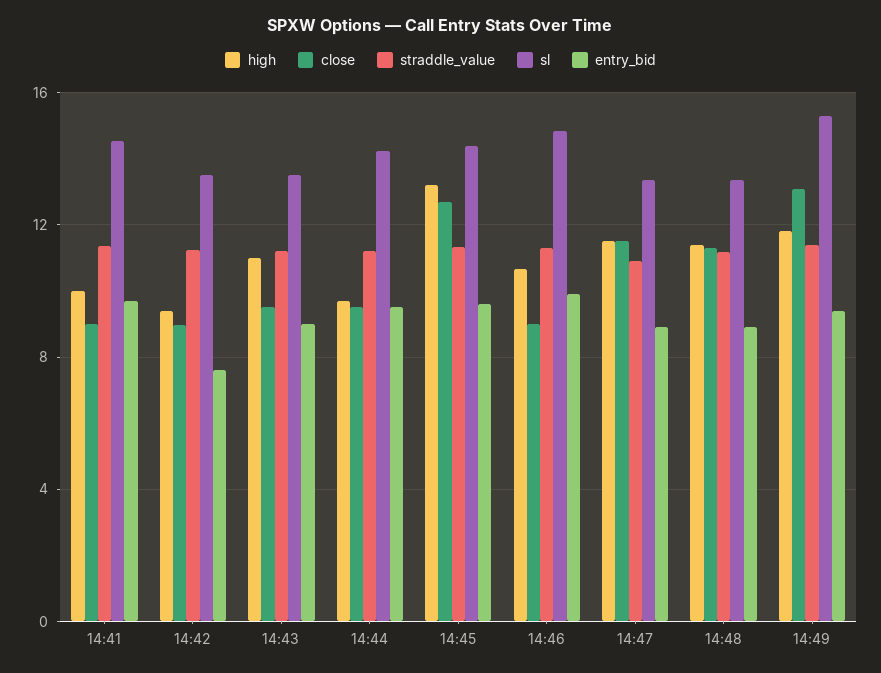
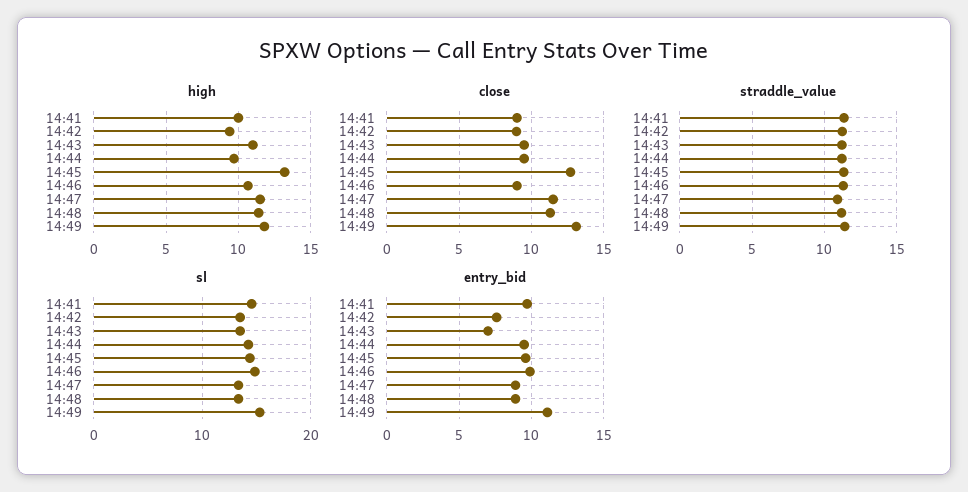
  {
    "high": {
      "14:41": 10,
      "14:42": 9.5,
      "14:43": 11,
      "14:44": 9.5,
      "14:45": 13,
      "14:46": 10.5,
      "14:47": 11.5,
      "14:48": 11.5,
      "14:49": 12
    },
    "close": {
      "14:41": 9,
      "14:42": 9,
      "14:43": 9.5,
      "14:44": 9.5,
      "14:45": 12.5,
      "14:46": 9,
      "14:47": 11.5,
      "14:48": 11.5,
      "14:49": 13
    },
    "straddle_value": {
      "14:41": 11.5,
      "14:42": 11,
      "14:43": 11,
      "14:44": 11,
      "14:45": 11.5,
      "14:46": 11.5,
      "14:47": 11,
      "14:48": 11,
      "14:49": 11.5
    },
    "sl": {
      "14:41": 14.5,
      "14:42": 13.5,
      "14:43": 13.5,
      "14:44": 14.5,
      "14:45": 14.5,
      "14:46": 15,
      "14:47": 13.5,
      "14:48": 13.5,
      "14:49": 15.5
    },
    "entry_bid": {
      "14:41": 9.5,
      "14:42": 7.5,
-     "14:43": 9,
+     "14:43": 7,
      "14:44": 9.5,
      "14:45": 9.5,
      "14:46": 10,
      "14:47": 9,
      "14:48": 9,
-     "14:49": 9.5
+     "14:49": 11
    }
  }

